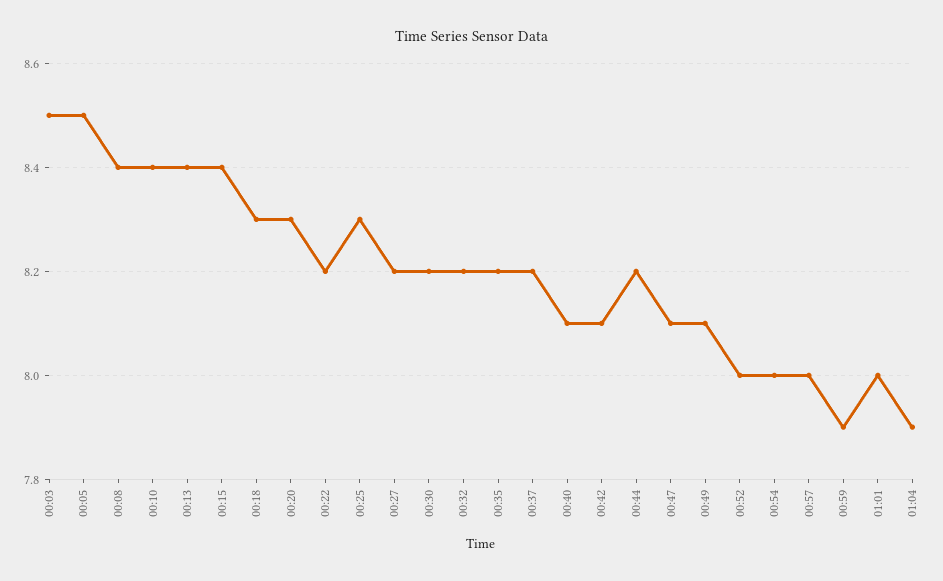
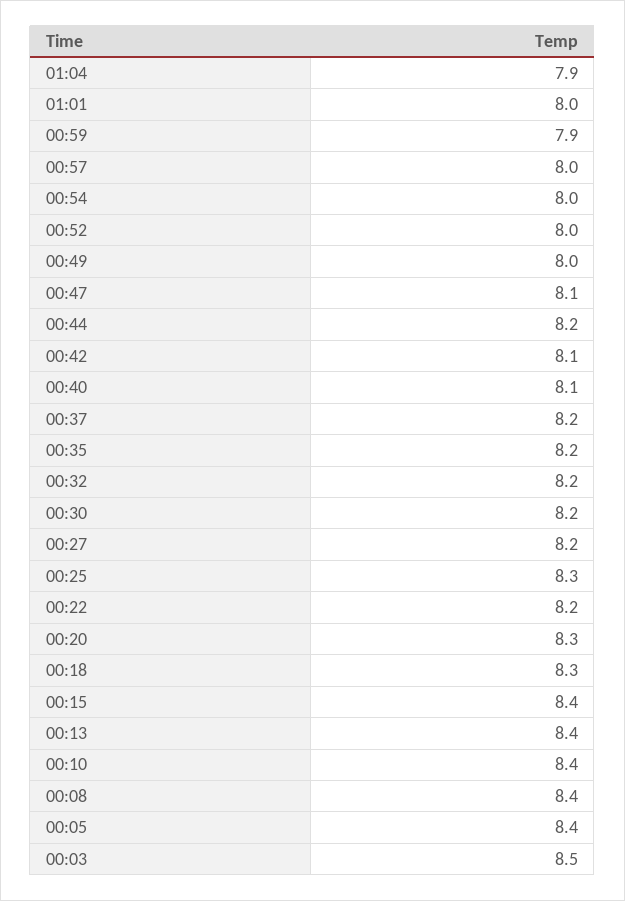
  {
    "00:03": 8.5,
-   "00:05": 8.5,
+   "00:05": 8.4,
    "00:08": 8.4,
    "00:10": 8.4,
    "00:13": 8.4,
    "00:15": 8.4,
    "00:18": 8.3,
    "00:20": 8.3,
    "00:22": 8.2,
    "00:25": 8.3,
    "00:27": 8.2,
    "00:30": 8.2,
    "00:32": 8.2,
    "00:35": 8.2,
    "00:37": 8.2,
    "00:40": 8.1,
    "00:42": 8.1,
    "00:44": 8.2,
    "00:47": 8.1,
-   "00:49": 8.1,
+   "00:49": 8,
    "00:52": 8,
    "00:54": 8,
    "00:57": 8,
    "00:59": 7.9,
    "01:01": 8,
    "01:04": 7.9
  }

